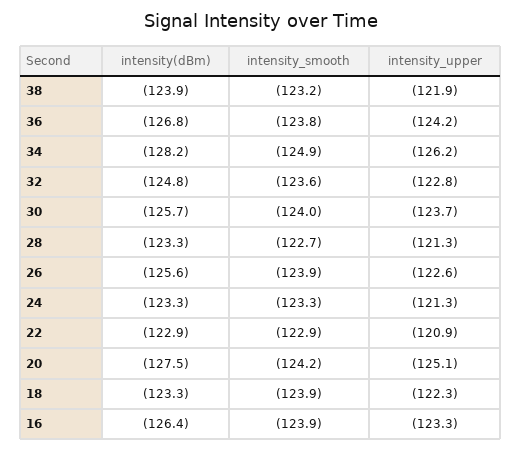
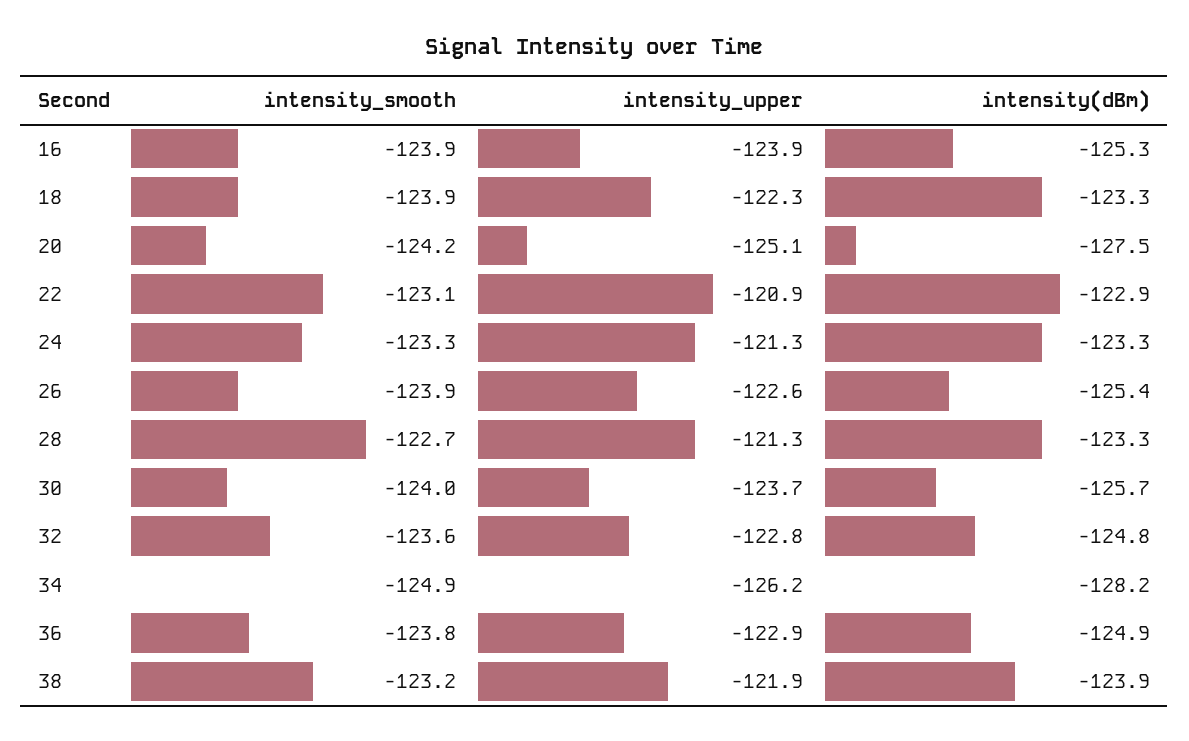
  {
    "intensity(dBm)": {
      "38": -123.9,
-     "36": -126.8,
+     "36": -124.9,
      "34": -128.2,
      "32": -124.8,
      "30": -125.7,
      "28": -123.3,
-     "26": -125.6,
+     "26": -125.4,
      "24": -123.3,
      "22": -122.9,
      "20": -127.5,
      "18": -123.3,
-     "16": -126.4
+     "16": -125.3
    },
    "intensity_smooth": {
      "38": -123.2,
      "36": -123.8,
      "34": -124.9,
      "32": -123.6,
      "30": -124,
      "28": -122.7,
      "26": -123.9,
      "24": -123.3,
-     "22": -122.9,
+     "22": -123.1,
      "20": -124.2,
      "18": -123.9,
      "16": -123.9
    },
    "intensity_upper": {
      "38": -121.9,
-     "36": -124.2,
+     "36": -122.9,
      "34": -126.2,
      "32": -122.8,
      "30": -123.7,
      "28": -121.3,
      "26": -122.6,
      "24": -121.3,
      "22": -120.9,
      "20": -125.1,
      "18": -122.3,
-     "16": -123.3
+     "16": -123.9
    }
  }

